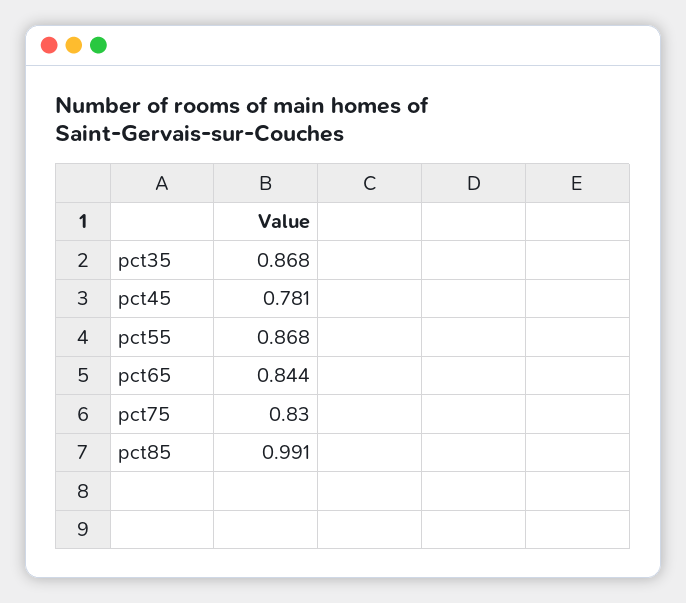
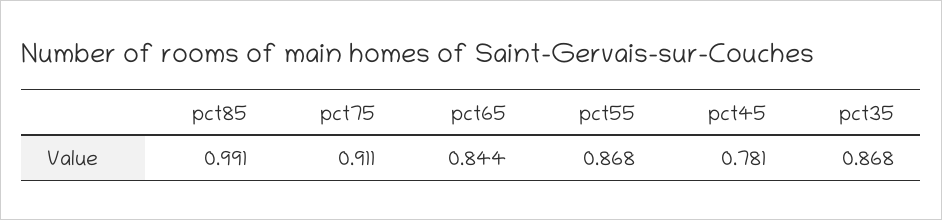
  {
    "pct35": 0.868,
    "pct45": 0.781,
    "pct55": 0.868,
    "pct65": 0.844,
-   "pct75": 0.83,
+   "pct75": 0.911,
    "pct85": 0.991
  }

